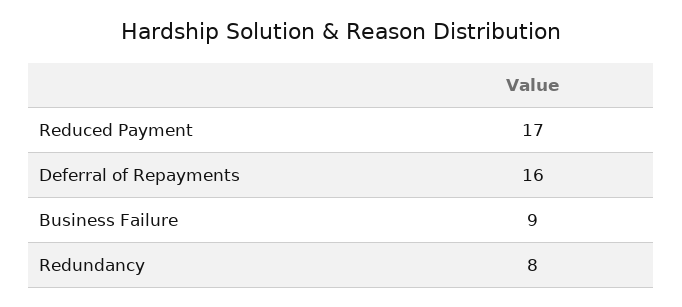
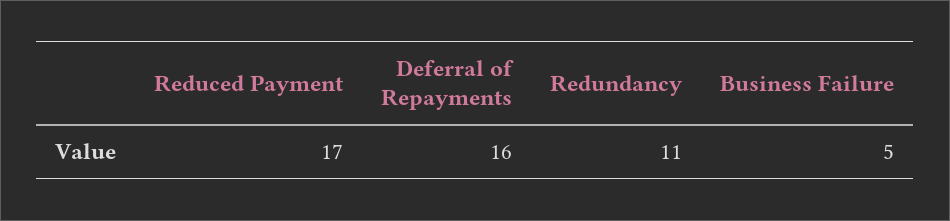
  {
    "Reduced Payment": 17,
    "Deferral of Repayments": 16,
-   "Business Failure": 9,
+   "Business Failure": 5,
-   "Redundancy": 8
+   "Redundancy": 11
  }

